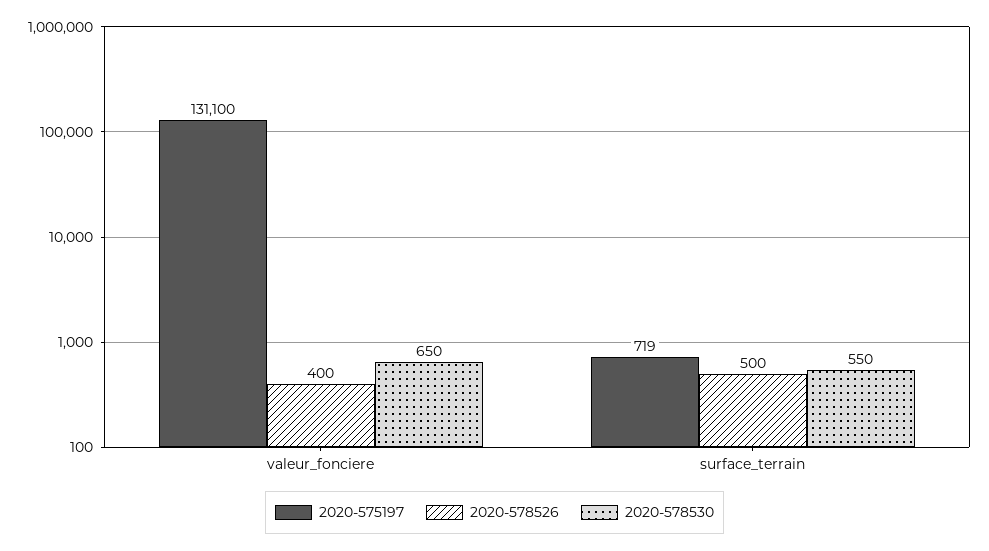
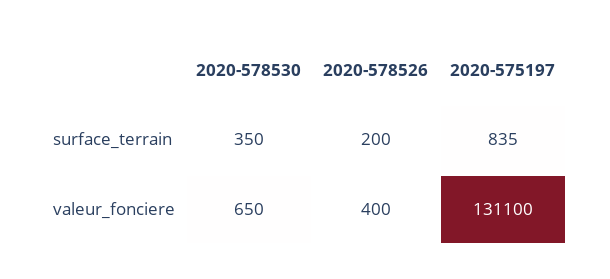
  {
    "2020-575197": {
      "valeur_fonciere": 131100,
-     "surface_terrain": 719
+     "surface_terrain": 835
    },
    "2020-578526": {
      "valeur_fonciere": 400,
-     "surface_terrain": 500
+     "surface_terrain": 200
    },
    "2020-578530": {
      "valeur_fonciere": 650,
-     "surface_terrain": 550
+     "surface_terrain": 350
    }
  }

